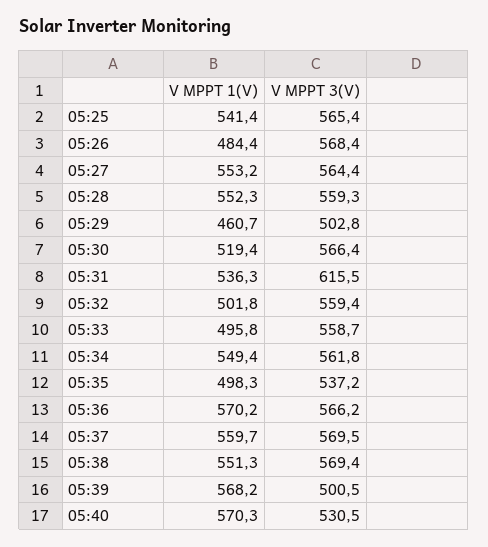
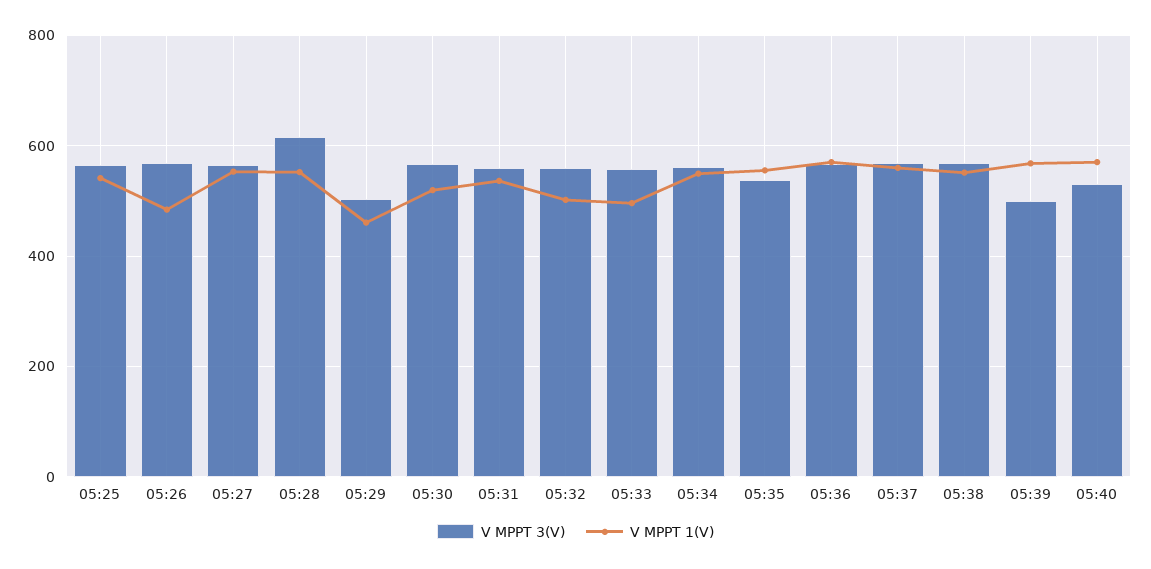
  {
    "V MPPT 1(V)": {
      "05:25": 541.4,
      "05:26": 484.4,
      "05:27": 553.2,
      "05:28": 552.3,
      "05:29": 460.7,
      "05:30": 519.4,
      "05:31": 536.3,
      "05:32": 501.8,
      "05:33": 495.8,
      "05:34": 549.4,
-     "05:35": 498.3,
+     "05:35": 560,
      "05:36": 570.2,
      "05:37": 559.7,
      "05:38": 551.3,
      "05:39": 568.2,
      "05:40": 570.3
    },
    "V MPPT 3(V)": {
      "05:25": 565.4,
      "05:26": 568.4,
      "05:27": 564.4,
-     "05:28": 559.3,
+     "05:28": 620,
      "05:29": 502.8,
      "05:30": 566.4,
-     "05:31": 615.5,
+     "05:31": 560,
      "05:32": 559.4,
      "05:33": 558.7,
      "05:34": 561.8,
      "05:35": 537.2,
      "05:36": 566.2,
      "05:37": 569.5,
      "05:38": 569.4,
      "05:39": 500.5,
      "05:40": 530.5
    }
  }

